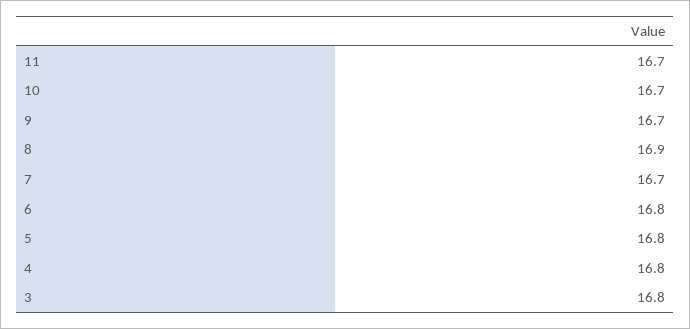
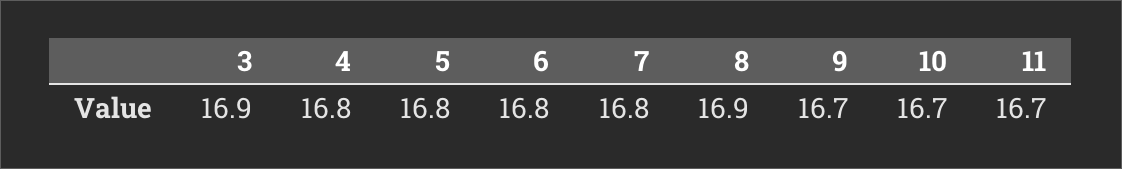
  {
    "11": 16.7,
    "10": 16.7,
    "9": 16.7,
    "8": 16.9,
-   "7": 16.7,
+   "7": 16.8,
    "6": 16.8,
    "5": 16.8,
    "4": 16.8,
-   "3": 16.8
+   "3": 16.9
  }

